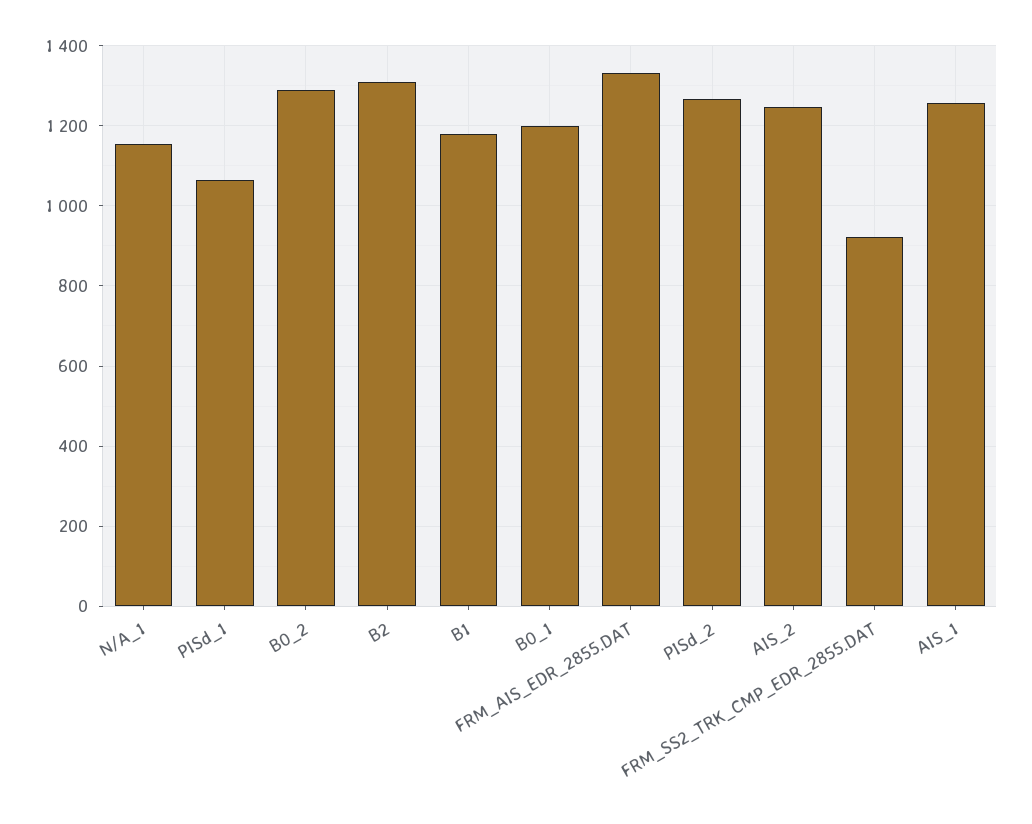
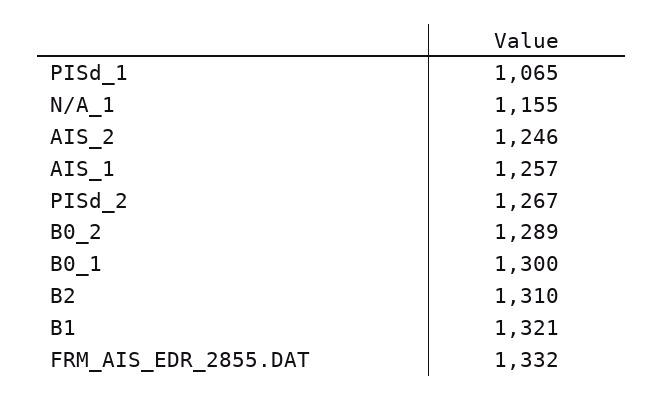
  {
    "N/A_1": 1155,
    "PISd_1": 1065,
    "B0_2": 1289,
    "B2": 1310,
-   "B1": 1180,
+   "B1": 1321,
-   "B0_1": 1200,
+   "B0_1": 1300,
    "FRM_AIS_EDR_2855.DAT": 1332,
    "PISd_2": 1267,
    "AIS_2": 1246,
-   "FRM_SS2_TRK_CMP_EDR_2855.DAT": 920,
    "AIS_1": 1257
  }

